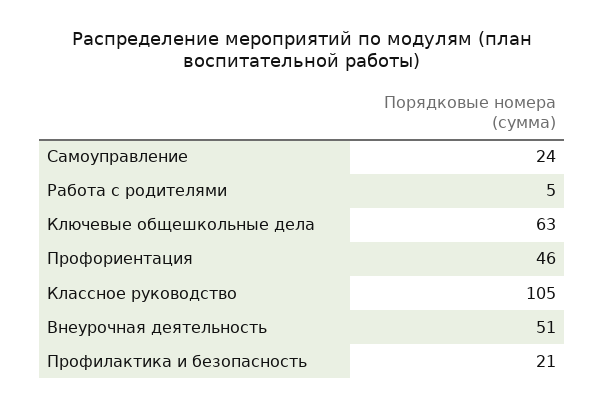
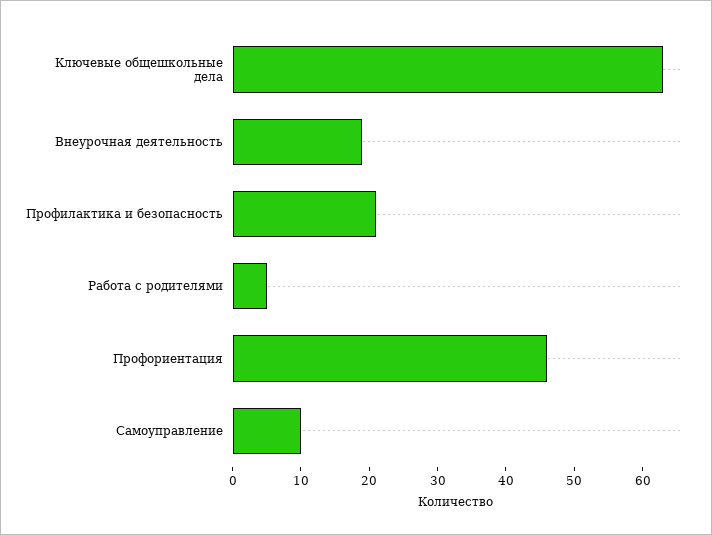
  {
-   "Самоуправление": 24,
+   "Самоуправление": 10,
    "Работа с родителями": 5,
    "Ключевые общешкольные дела": 63,
    "Профориентация": 46,
-   "Классное руководство": 105,
-   "Внеурочная деятельность": 51,
+   "Внеурочная деятельность": 20,
    "Профилактика и безопасность": 21
  }

